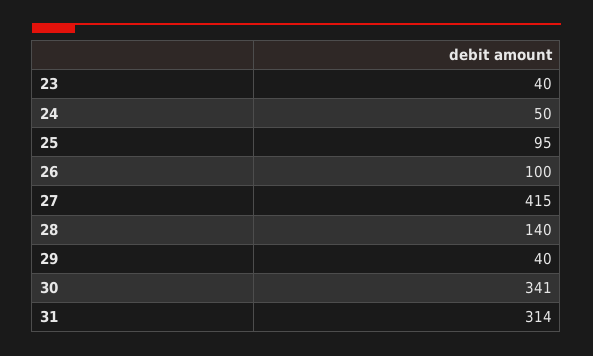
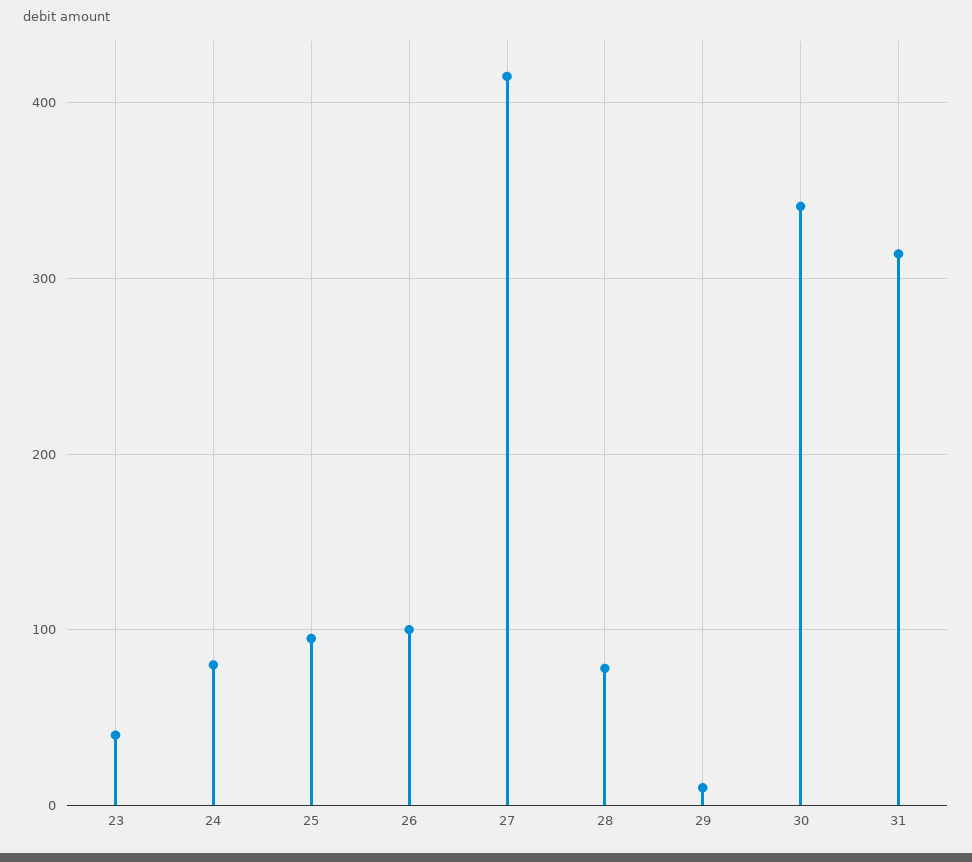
  {
    "23": 40,
-   "24": 50,
+   "24": 80,
    "25": 95,
    "26": 100,
    "27": 415,
-   "28": 140,
+   "28": 80,
-   "29": 40,
+   "29": 10,
    "30": 341,
    "31": 314
  }

